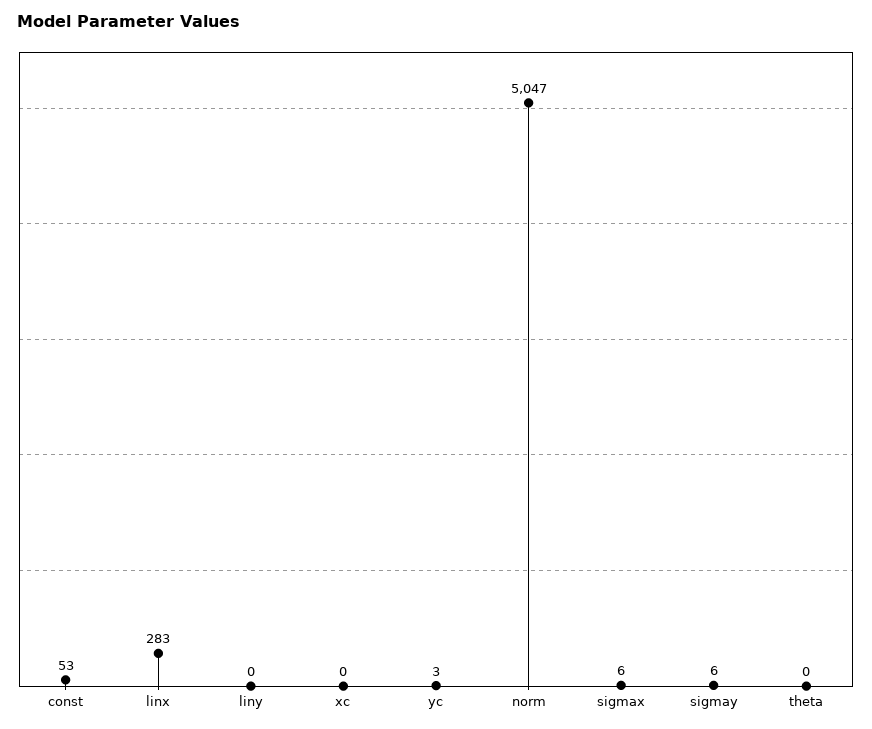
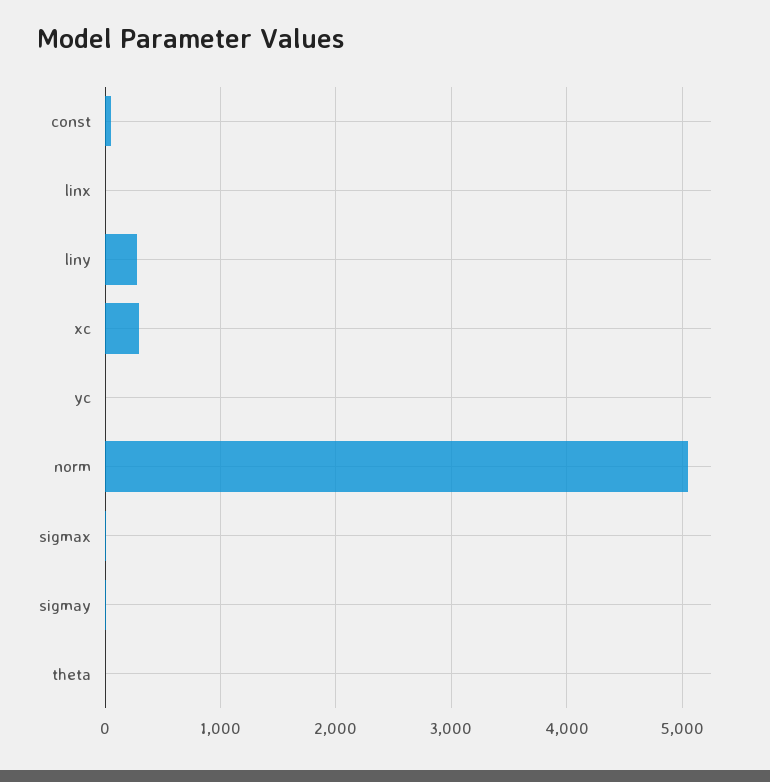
  {
    "const": 53,
-   "linx": 283,
+   "linx": 0,
-   "liny": 0,
+   "liny": 300,
-   "xc": 0,
+   "xc": 300,
    "yc": 3,
    "norm": 5047,
    "sigmax": 6,
    "sigmay": 6,
    "theta": 0
  }

